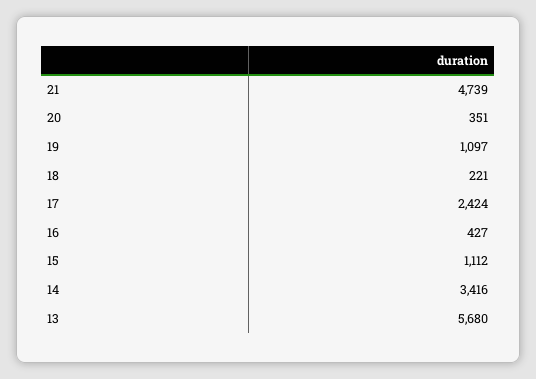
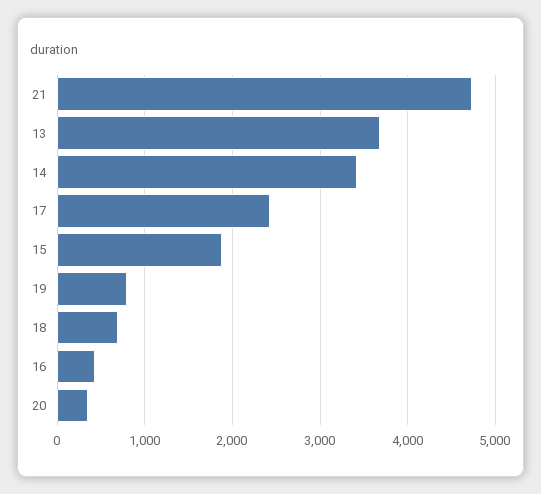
  {
    "21": 4739,
    "20": 351,
-   "19": 1097,
+   "19": 800,
-   "18": 221,
+   "18": 700,
    "17": 2424,
    "16": 427,
-   "15": 1112,
+   "15": 1900,
    "14": 3416,
-   "13": 5680
+   "13": 3700
  }

